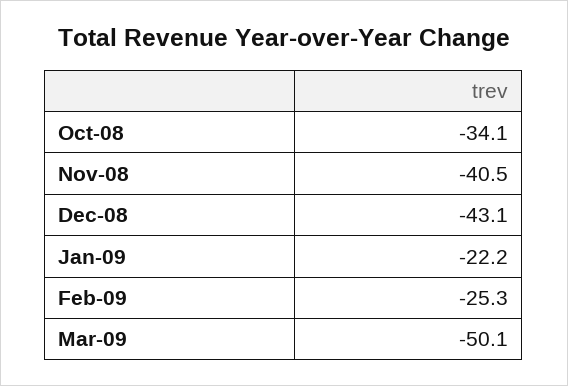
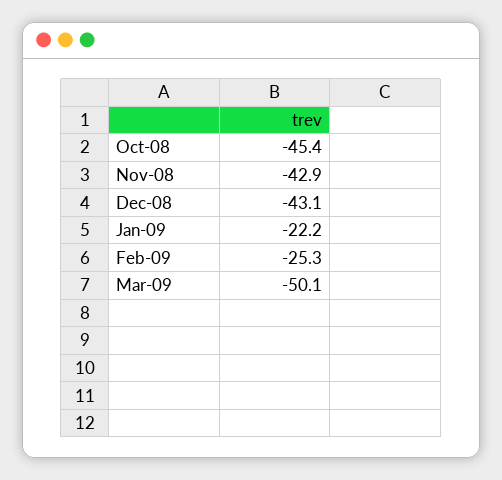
  {
-   "Oct-08": -34.1,
+   "Oct-08": -45.4,
-   "Nov-08": -40.5,
+   "Nov-08": -42.9,
    "Dec-08": -43.1,
    "Jan-09": -22.2,
    "Feb-09": -25.3,
    "Mar-09": -50.1
  }

